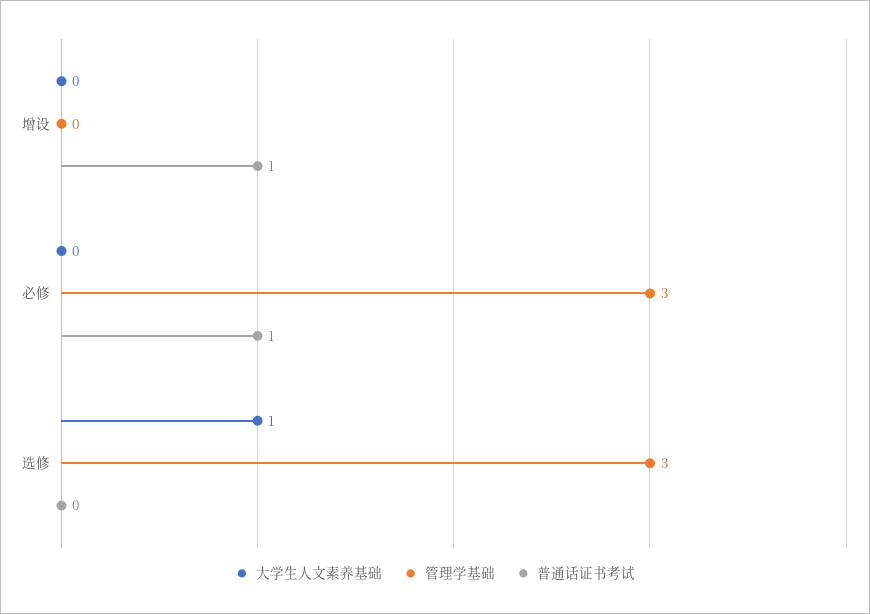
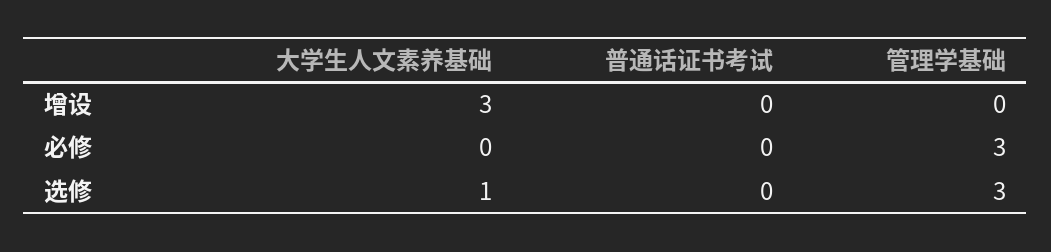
  {
    "大学生人文素养基础": {
-     "增设": 0,
+     "增设": 3,
      "必修": 0,
      "选修": 1
    },
    "管理学基础": {
      "增设": 0,
      "必修": 3,
      "选修": 3
    },
    "普通话证书考试": {
-     "增设": 1,
+     "增设": 0,
-     "必修": 1,
+     "必修": 0,
      "选修": 0
    }
  }

